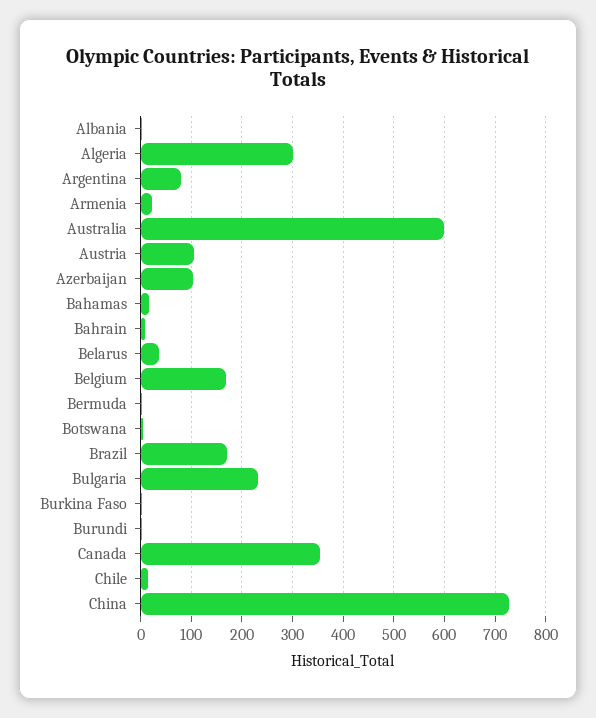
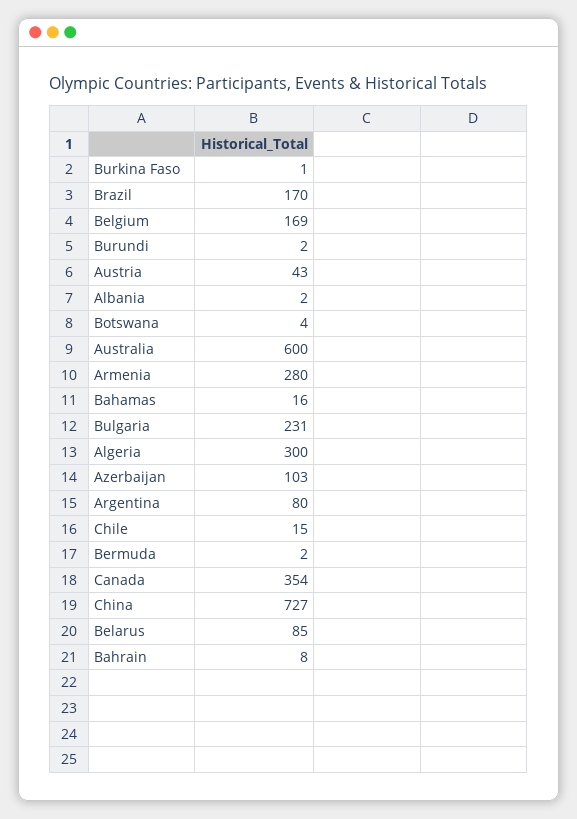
  {
    "Albania": 2,
    "Algeria": 300,
    "Argentina": 80,
-   "Armenia": 20,
+   "Armenia": 280,
    "Australia": 600,
-   "Austria": 100,
+   "Austria": 43,
    "Azerbaijan": 103,
    "Bahamas": 16,
    "Bahrain": 8,
-   "Belarus": 40,
+   "Belarus": 85,
    "Belgium": 169,
    "Bermuda": 2,
    "Botswana": 4,
    "Brazil": 170,
    "Bulgaria": 231,
    "Burkina Faso": 1,
    "Burundi": 2,
    "Canada": 354,
    "Chile": 15,
    "China": 727
  }

